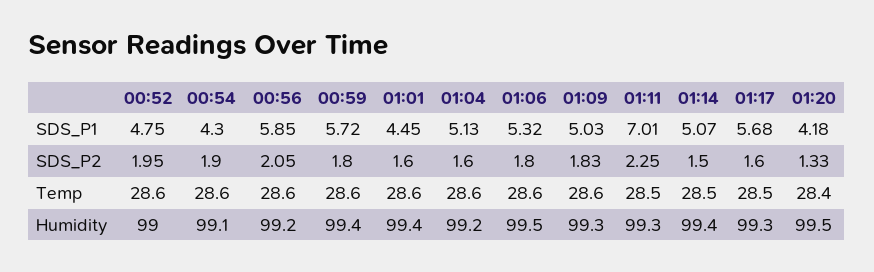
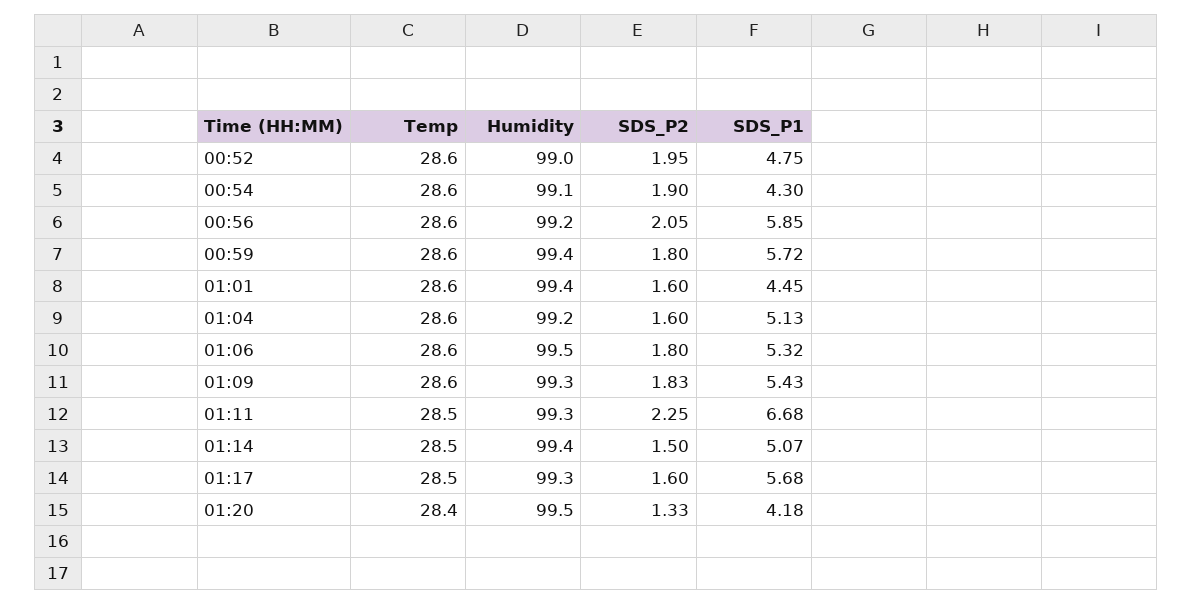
  {
    "00:52": {
      "SDS_P1": 4.75,
      "SDS_P2": 1.95,
      "Temp": 28.6,
      "Humidity": 99
    },
    "00:54": {
      "SDS_P1": 4.3,
      "SDS_P2": 1.9,
      "Temp": 28.6,
      "Humidity": 99.1
    },
    "00:56": {
      "SDS_P1": 5.85,
      "SDS_P2": 2.05,
      "Temp": 28.6,
      "Humidity": 99.2
    },
    "00:59": {
      "SDS_P1": 5.72,
      "SDS_P2": 1.8,
      "Temp": 28.6,
      "Humidity": 99.4
    },
    "01:01": {
      "SDS_P1": 4.45,
      "SDS_P2": 1.6,
      "Temp": 28.6,
      "Humidity": 99.4
    },
    "01:04": {
      "SDS_P1": 5.13,
      "SDS_P2": 1.6,
      "Temp": 28.6,
      "Humidity": 99.2
    },
    "01:06": {
      "SDS_P1": 5.32,
      "SDS_P2": 1.8,
      "Temp": 28.6,
      "Humidity": 99.5
    },
    "01:09": {
-     "SDS_P1": 5.03,
+     "SDS_P1": 5.43,
      "SDS_P2": 1.83,
      "Temp": 28.6,
      "Humidity": 99.3
    },
    "01:11": {
-     "SDS_P1": 7.01,
+     "SDS_P1": 6.68,
      "SDS_P2": 2.25,
      "Temp": 28.5,
      "Humidity": 99.3
    },
    "01:14": {
      "SDS_P1": 5.07,
      "SDS_P2": 1.5,
      "Temp": 28.5,
      "Humidity": 99.4
    },
    "01:17": {
      "SDS_P1": 5.68,
      "SDS_P2": 1.6,
      "Temp": 28.5,
      "Humidity": 99.3
    },
    "01:20": {
      "SDS_P1": 4.18,
      "SDS_P2": 1.33,
      "Temp": 28.4,
      "Humidity": 99.5
    }
  }

